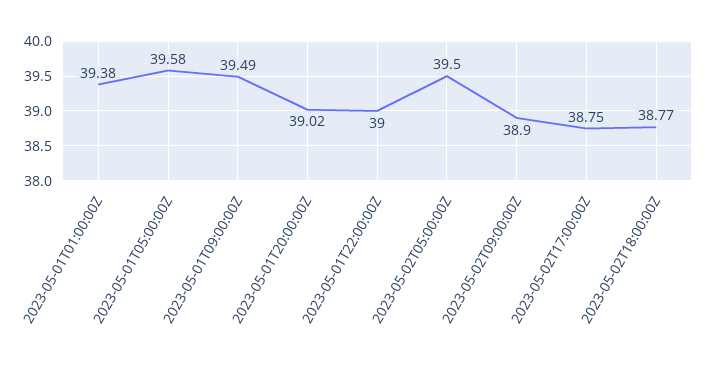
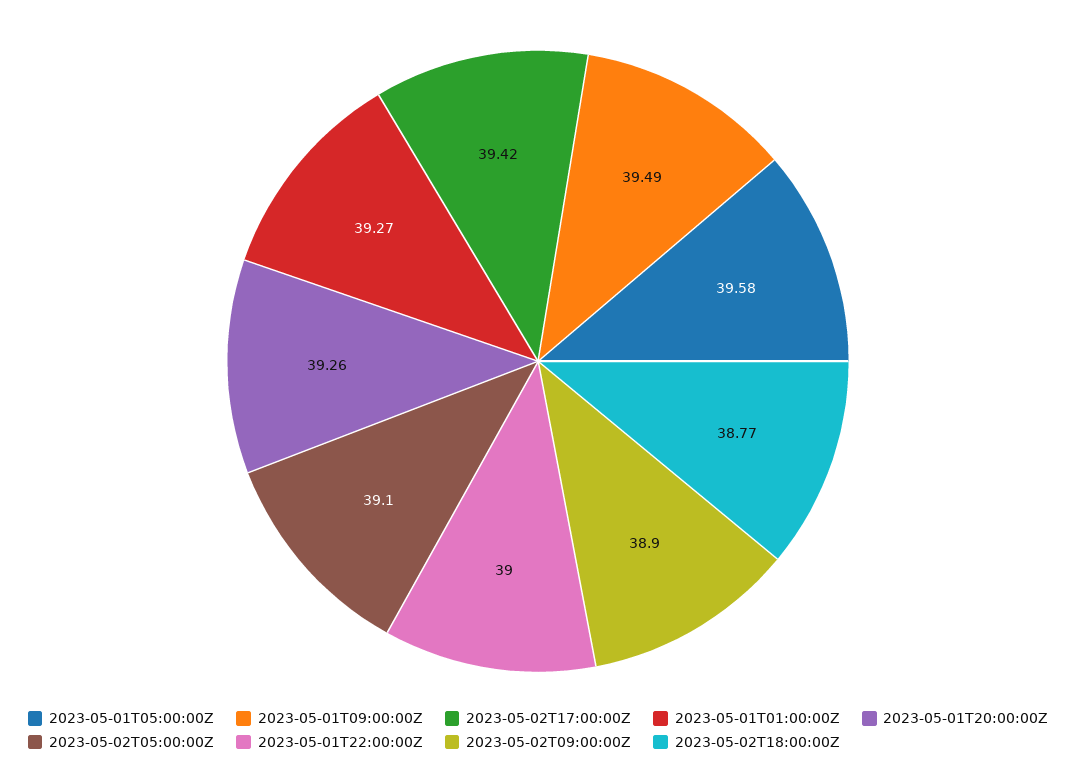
  {
-   "2023-05-01T01:00:00Z": 39.38,
+   "2023-05-01T01:00:00Z": 39.27,
    "2023-05-01T05:00:00Z": 39.58,
    "2023-05-01T09:00:00Z": 39.49,
-   "2023-05-01T20:00:00Z": 39.02,
+   "2023-05-01T20:00:00Z": 39.26,
    "2023-05-01T22:00:00Z": 39,
-   "2023-05-02T05:00:00Z": 39.5,
+   "2023-05-02T05:00:00Z": 39.1,
    "2023-05-02T09:00:00Z": 38.9,
-   "2023-05-02T17:00:00Z": 38.75,
+   "2023-05-02T17:00:00Z": 39.42,
    "2023-05-02T18:00:00Z": 38.77
  }

